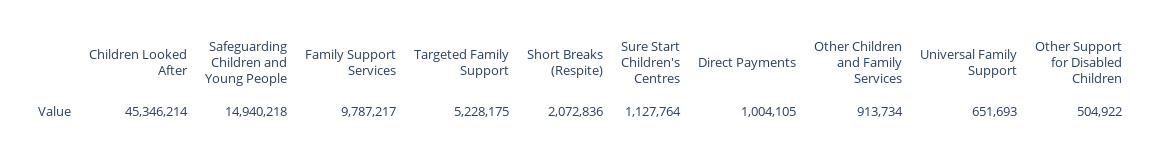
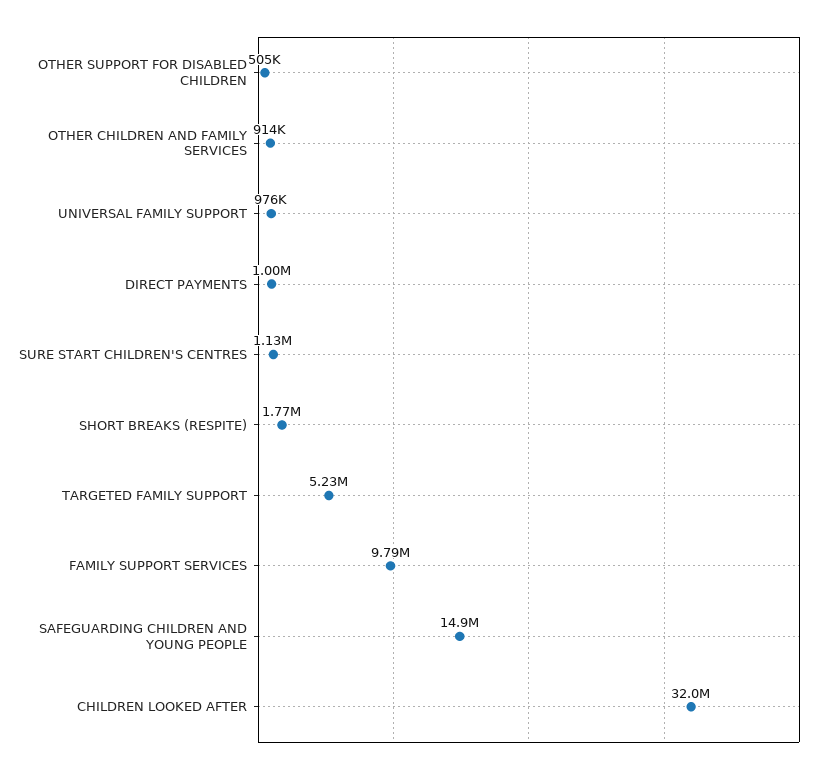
  {
-   "Children Looked After": 45346214,
+   "Children Looked After": 32000000,
    "Safeguarding Children and Young People": 14940218,
    "Family Support Services": 9787217,
    "Targeted Family Support": 5228175,
-   "Short Breaks (Respite)": 2072836,
+   "Short Breaks (Respite)": 1770000,
    "Sure Start Children's Centres": 1127764,
    "Direct Payments": 1004105,
    "Other Children and Family Services": 913734,
-   "Universal Family Support": 651693,
+   "Universal Family Support": 976000,
    "Other Support for Disabled Children": 504922
  }

